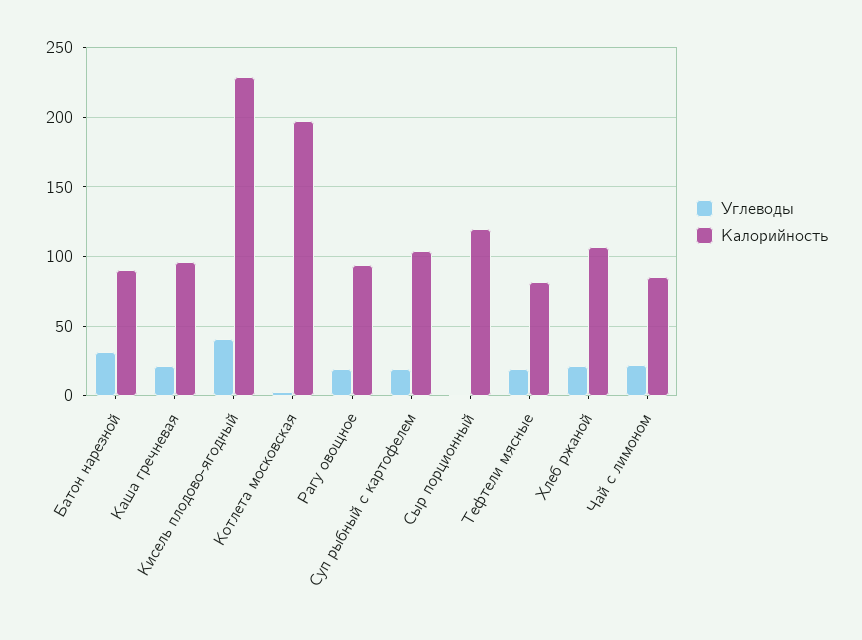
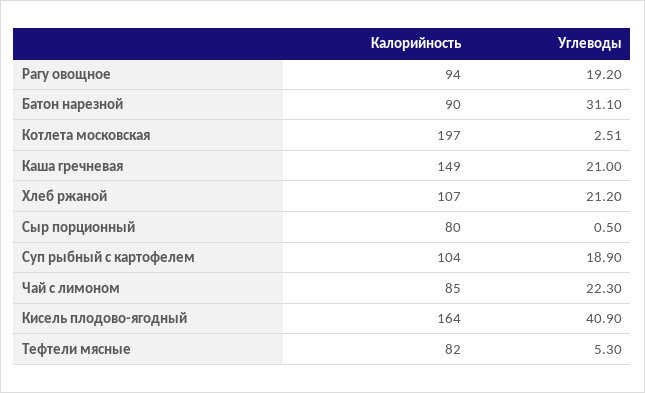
  {
    "Углеводы": {
      "Батон нарезной": 31.1,
      "Каша гречневая": 21,
      "Кисель плодово-ягодный": 40.9,
      "Котлета московская": 2.51,
      "Рагу овощное": 19.2,
      "Суп рыбный с картофелем": 18.9,
      "Сыр порционный": 0.5,
-     "Тефтели мясные": 20,
+     "Тефтели мясные": 5.3,
      "Хлеб ржаной": 21.2,
      "Чай с лимоном": 22.3
    },
    "Калорийность": {
      "Батон нарезной": 90,
-     "Каша гречневая": 95,
+     "Каша гречневая": 149,
-     "Кисель плодово-ягодный": 230,
+     "Кисель плодово-ягодный": 164,
      "Котлета московская": 197,
      "Рагу овощное": 94,
      "Суп рыбный с картофелем": 104,
-     "Сыр порционный": 120,
+     "Сыр порционный": 80,
      "Тефтели мясные": 82,
      "Хлеб ржаной": 107,
      "Чай с лимоном": 85
    }
  }

